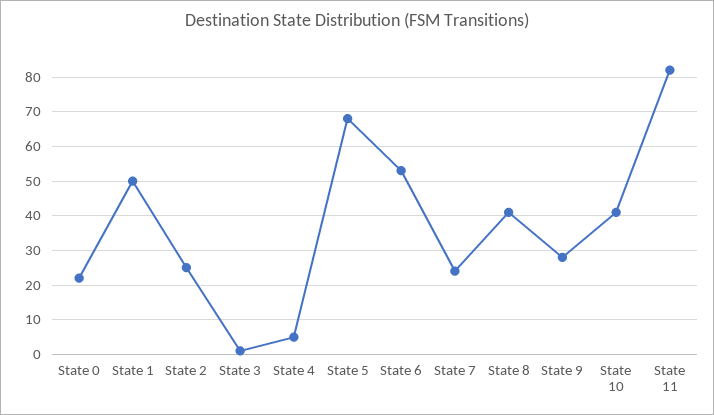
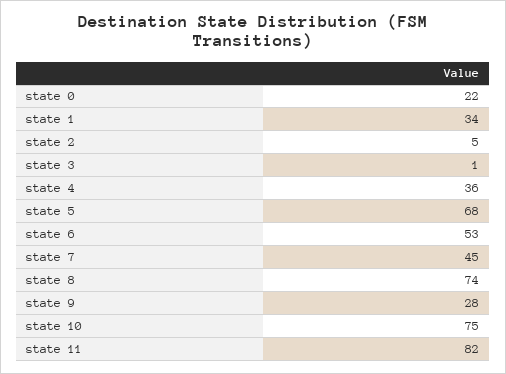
  {
    "State 0": 22,
-   "State 1": 50,
+   "State 1": 34,
-   "State 2": 25,
+   "State 2": 5,
    "State 3": 1,
-   "State 4": 5,
+   "State 4": 36,
    "State 5": 68,
    "State 6": 53,
-   "State 7": 25,
+   "State 7": 45,
-   "State 8": 40,
+   "State 8": 74,
    "State 9": 28,
-   "State 10": 40,
+   "State 10": 75,
    "State 11": 82
  }

